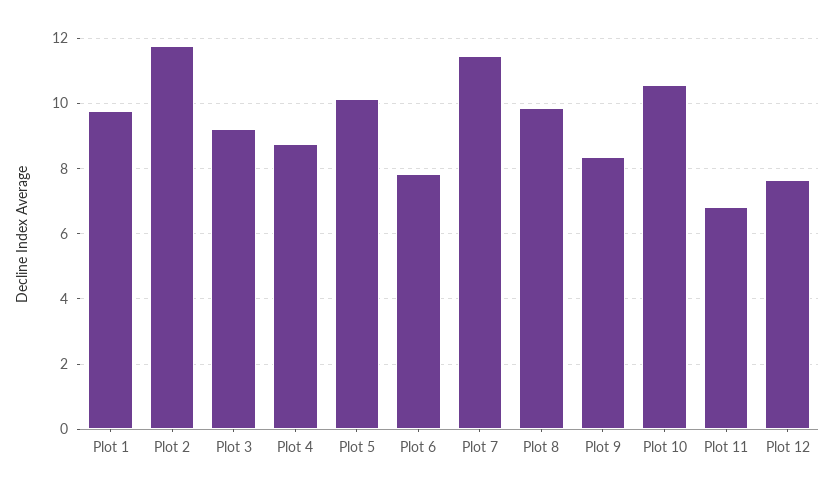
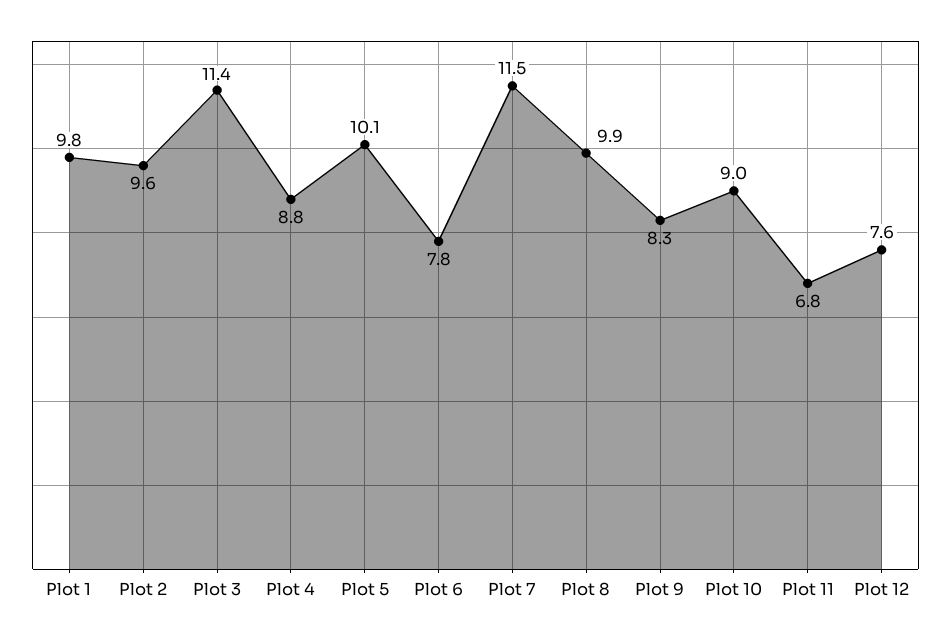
  {
    "Plot 1": 9.8,
-   "Plot 2": 11.8,
+   "Plot 2": 9.6,
-   "Plot 3": 9.2,
+   "Plot 3": 11.4,
    "Plot 4": 8.8,
    "Plot 5": 10.1,
    "Plot 6": 7.8,
    "Plot 7": 11.5,
    "Plot 8": 9.9,
    "Plot 9": 8.3,
-   "Plot 10": 10.6,
+   "Plot 10": 9,
    "Plot 11": 6.8,
    "Plot 12": 7.6
  }

